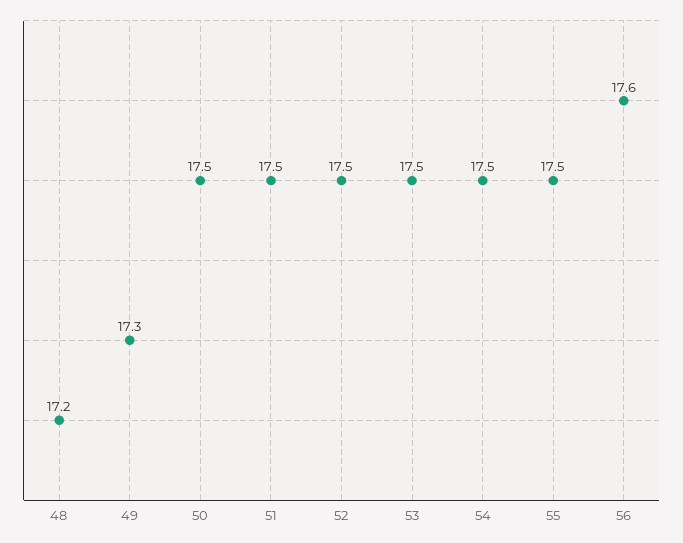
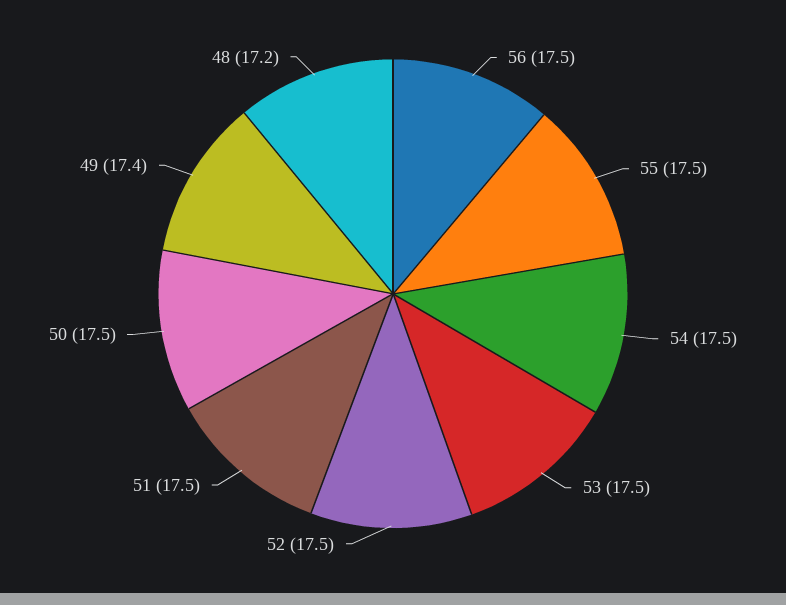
  {
    "48": 17.2,
-   "49": 17.3,
+   "49": 17.4,
    "50": 17.5,
    "51": 17.5,
    "52": 17.5,
    "53": 17.5,
    "54": 17.5,
    "55": 17.5,
-   "56": 17.6
+   "56": 17.5
  }

